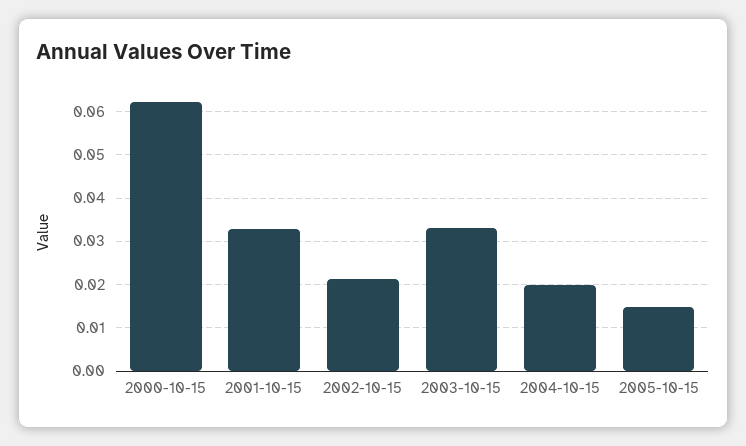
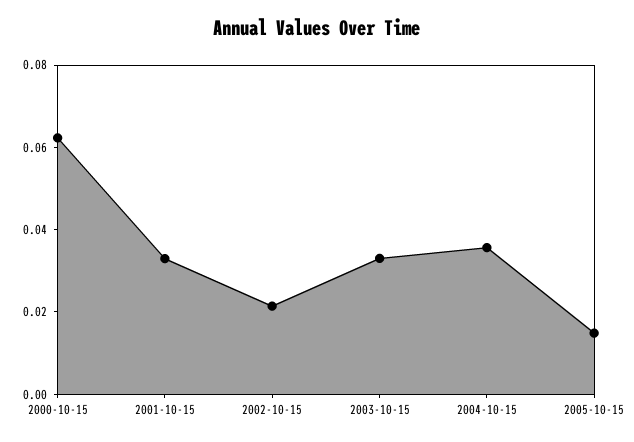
  {
    "2000-10-15": 0.062,
    "2001-10-15": 0.032,
    "2002-10-15": 0.022,
    "2003-10-15": 0.034,
-   "2004-10-15": 0.02,
+   "2004-10-15": 0.035,
    "2005-10-15": 0.014
  }

